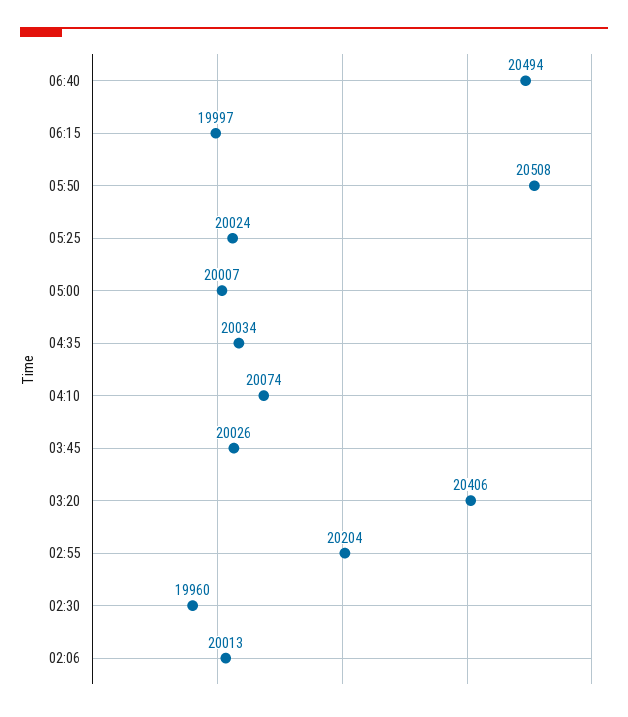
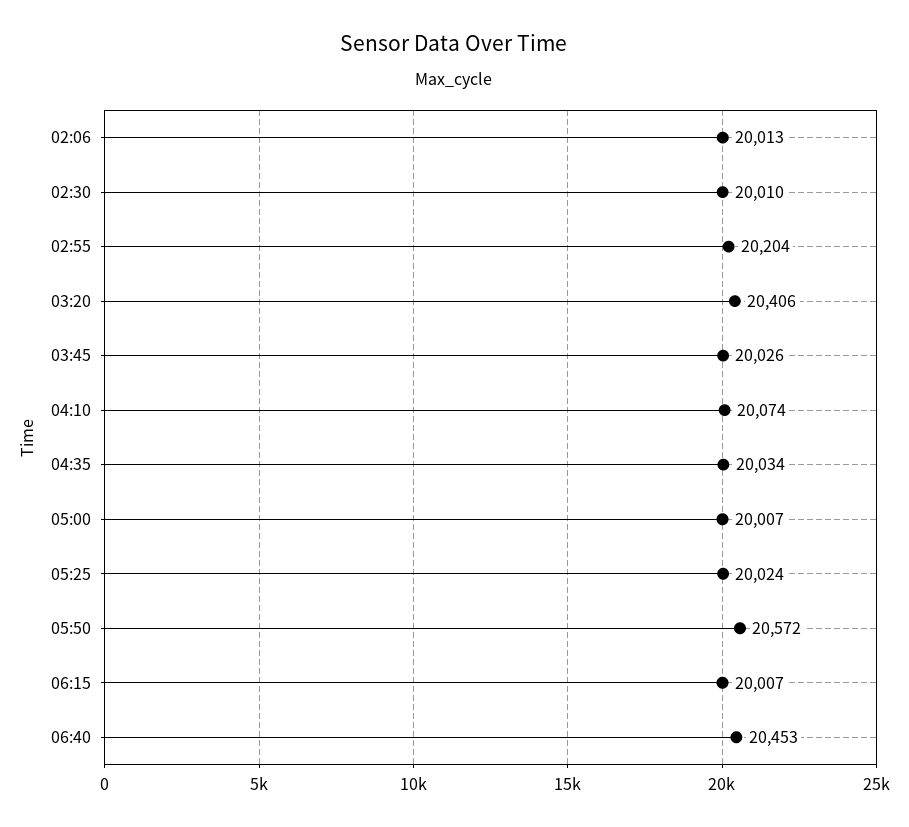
  {
-   "06:40": 20494,
+   "06:40": 20453,
-   "06:15": 19997,
+   "06:15": 20007,
-   "05:50": 20508,
+   "05:50": 20572,
    "05:25": 20024,
    "05:00": 20007,
    "04:35": 20034,
    "04:10": 20074,
    "03:45": 20026,
    "03:20": 20406,
    "02:55": 20204,
-   "02:30": 19960,
+   "02:30": 20010,
    "02:06": 20013
  }

